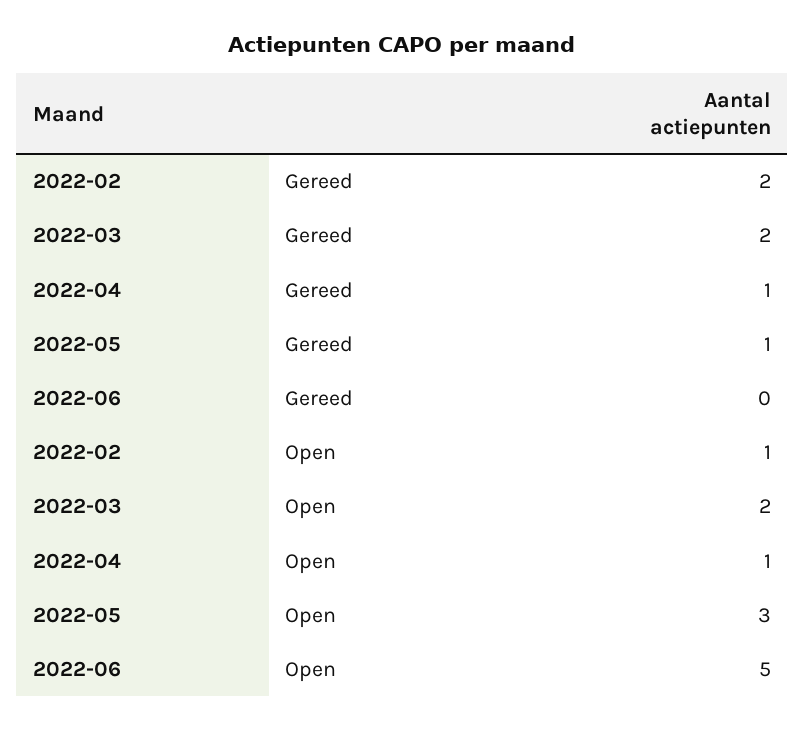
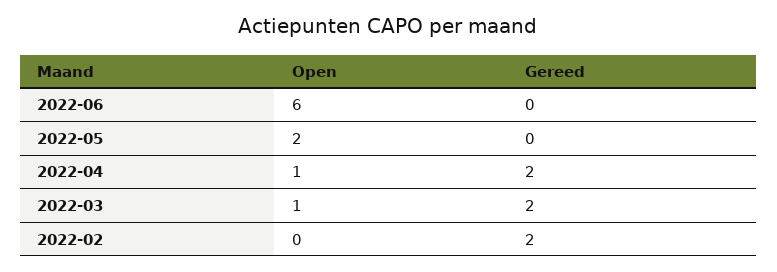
  {
    "2022-02": {
      "Gereed": 2,
-     "Open": 1
+     "Open": 0
    },
    "2022-03": {
      "Gereed": 2,
-     "Open": 2
+     "Open": 1
    },
    "2022-04": {
-     "Gereed": 1,
+     "Gereed": 2,
      "Open": 1
    },
    "2022-05": {
-     "Gereed": 1,
+     "Gereed": 0,
-     "Open": 3
+     "Open": 2
    },
    "2022-06": {
      "Gereed": 0,
-     "Open": 5
+     "Open": 6
    }
  }

